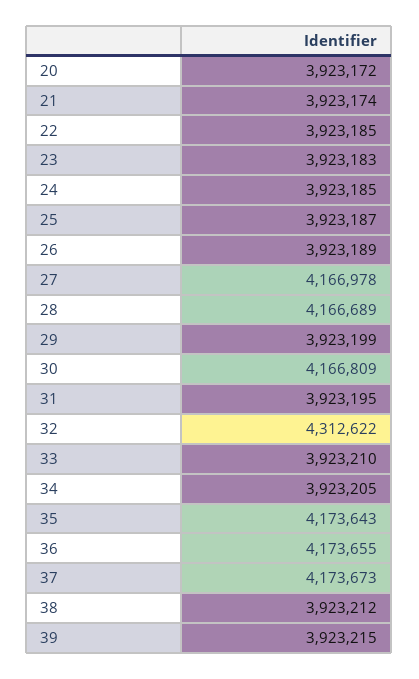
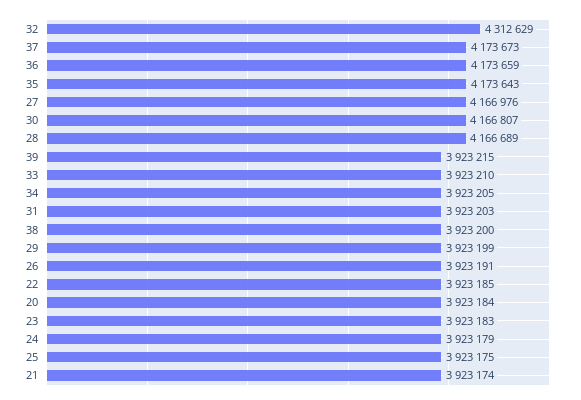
  {
-   "20": 3923172,
+   "20": 3923184,
    "21": 3923174,
    "22": 3923185,
    "23": 3923183,
-   "24": 3923185,
+   "24": 3923179,
-   "25": 3923187,
+   "25": 3923175,
-   "26": 3923189,
+   "26": 3923191,
-   "27": 4166978,
+   "27": 4166976,
    "28": 4166689,
    "29": 3923199,
-   "30": 4166809,
+   "30": 4166807,
-   "31": 3923195,
+   "31": 3923203,
-   "32": 4312622,
+   "32": 4312629,
    "33": 3923210,
    "34": 3923205,
    "35": 4173643,
-   "36": 4173655,
+   "36": 4173659,
    "37": 4173673,
-   "38": 3923212,
+   "38": 3923200,
    "39": 3923215
  }

